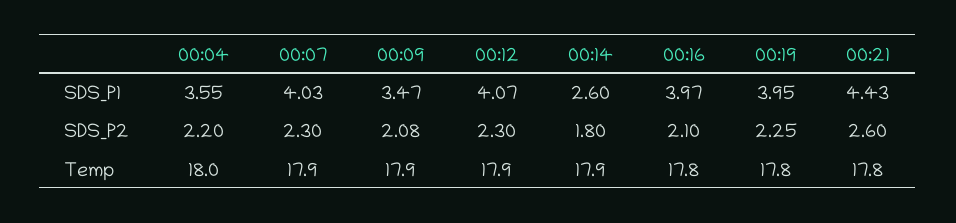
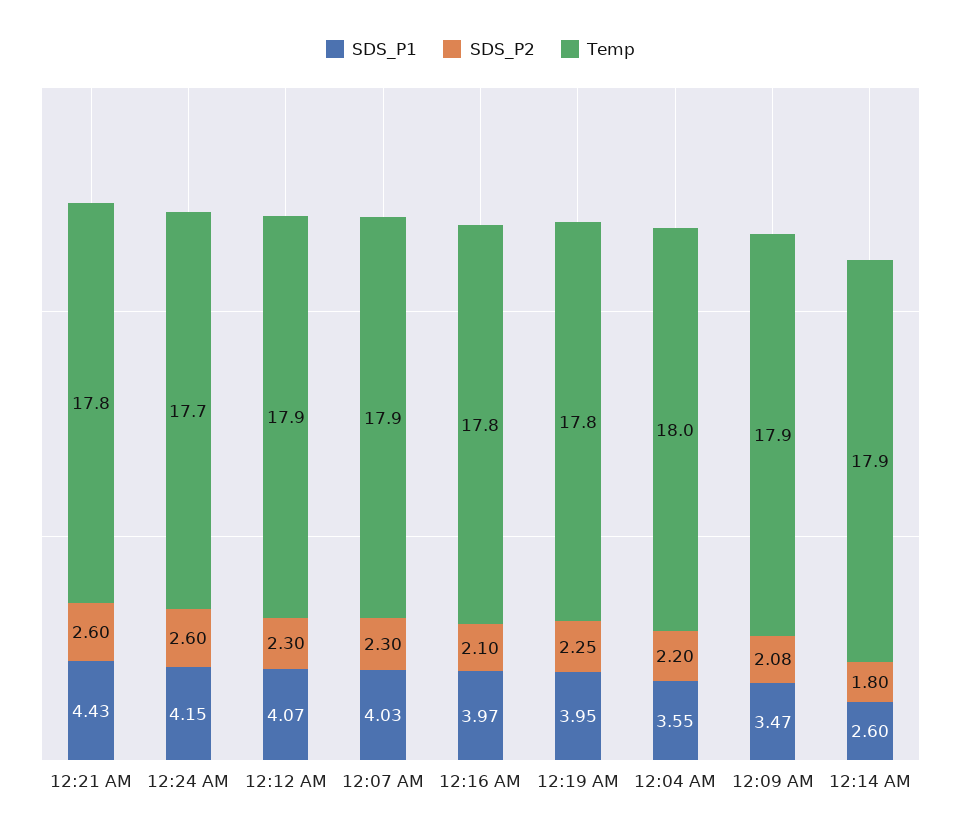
  {
    "SDS_P1": {
      "00:04": 3.55,
      "00:07": 4.03,
      "00:09": 3.47,
      "00:12": 4.07,
      "00:14": 2.6,
      "00:16": 3.97,
      "00:19": 3.95,
-     "00:21": 4.43
+     "00:21": 4.43,
+     "12:24 AM": 4.15
    },
    "SDS_P2": {
      "00:04": 2.2,
      "00:07": 2.3,
      "00:09": 2.08,
      "00:12": 2.3,
      "00:14": 1.8,
      "00:16": 2.1,
      "00:19": 2.25,
-     "00:21": 2.6
+     "00:21": 2.6,
+     "12:24 AM": 2.6
    },
    "Temp": {
      "00:04": 18,
      "00:07": 17.9,
      "00:09": 17.9,
      "00:12": 17.9,
      "00:14": 17.9,
      "00:16": 17.8,
      "00:19": 17.8,
-     "00:21": 17.8
+     "00:21": 17.8,
+     "12:24 AM": 17.7
    }
  }

